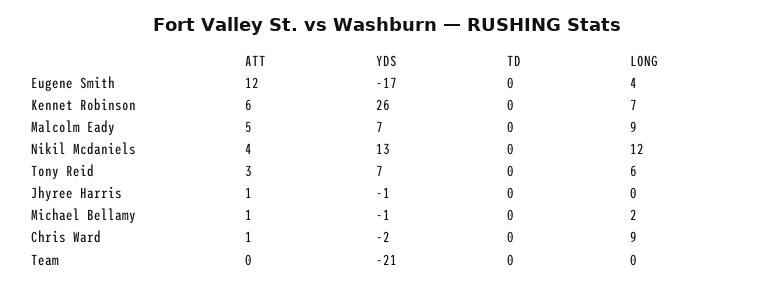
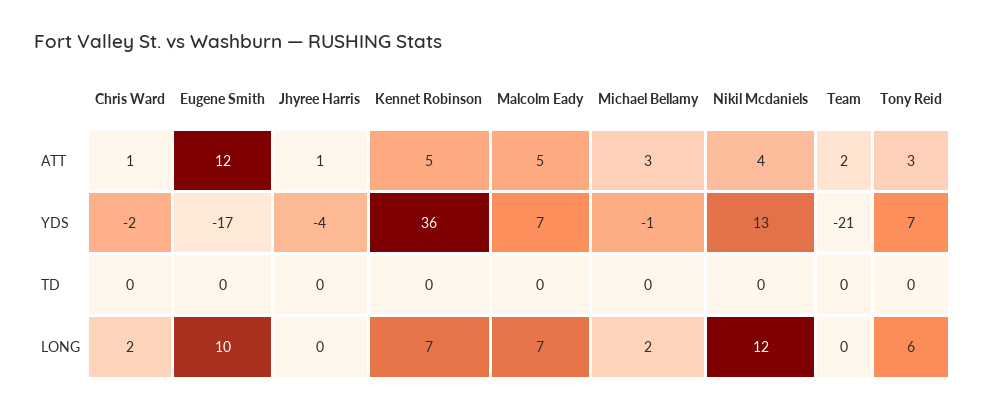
  {
    "ATT": {
      "Eugene Smith": 12,
-     "Kennet Robinson": 6,
+     "Kennet Robinson": 5,
      "Malcolm Eady": 5,
      "Nikil Mcdaniels": 4,
      "Tony Reid": 3,
      "Jhyree Harris": 1,
-     "Michael Bellamy": 1,
+     "Michael Bellamy": 3,
      "Chris Ward": 1,
-     "Team": 0
+     "Team": 2
    },
    "YDS": {
      "Eugene Smith": -17,
-     "Kennet Robinson": 26,
+     "Kennet Robinson": 36,
      "Malcolm Eady": 7,
      "Nikil Mcdaniels": 13,
      "Tony Reid": 7,
-     "Jhyree Harris": -1,
+     "Jhyree Harris": -4,
      "Michael Bellamy": -1,
      "Chris Ward": -2,
      "Team": -21
    },
    "TD": {
      "Eugene Smith": 0,
      "Kennet Robinson": 0,
      "Malcolm Eady": 0,
      "Nikil Mcdaniels": 0,
      "Tony Reid": 0,
      "Jhyree Harris": 0,
      "Michael Bellamy": 0,
      "Chris Ward": 0,
      "Team": 0
    },
    "LONG": {
-     "Eugene Smith": 4,
+     "Eugene Smith": 10,
      "Kennet Robinson": 7,
-     "Malcolm Eady": 9,
+     "Malcolm Eady": 7,
      "Nikil Mcdaniels": 12,
      "Tony Reid": 6,
      "Jhyree Harris": 0,
      "Michael Bellamy": 2,
-     "Chris Ward": 9,
+     "Chris Ward": 2,
      "Team": 0
    }
  }

